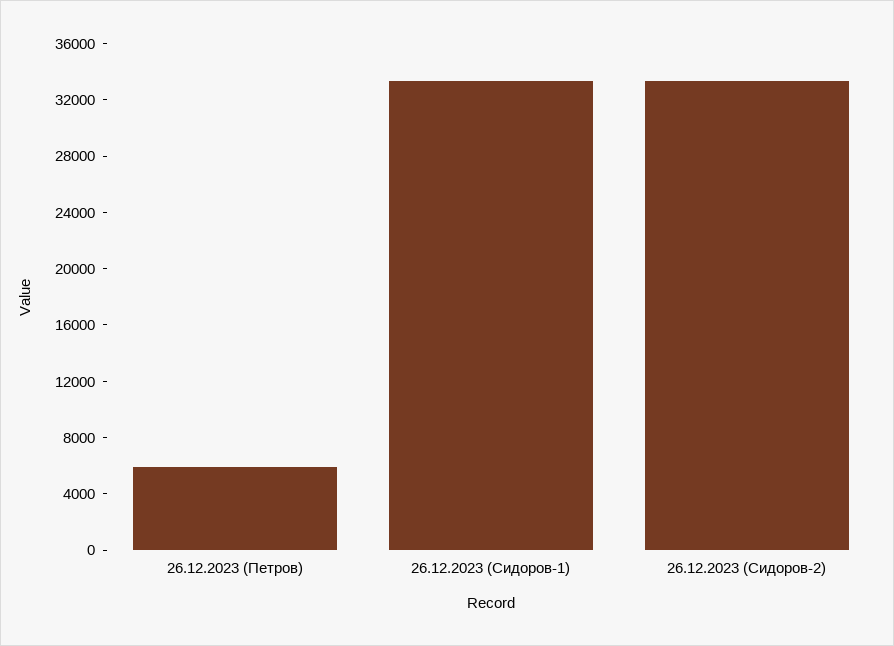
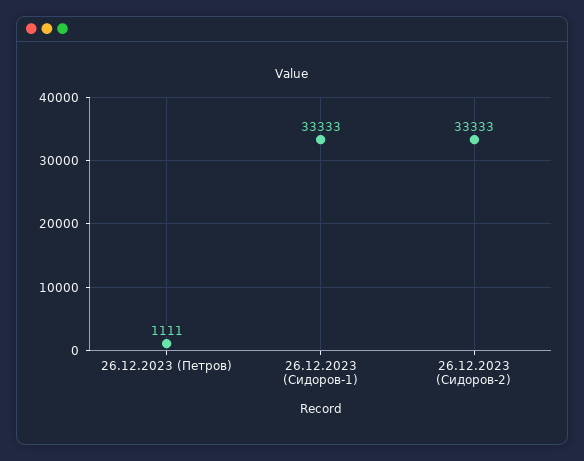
  {
-   "26.12.2023 (Петров)": 6000,
+   "26.12.2023 (Петров)": 1111,
    "26.12.2023 (Сидоров-1)": 33333,
    "26.12.2023 (Сидоров-2)": 33333
  }

